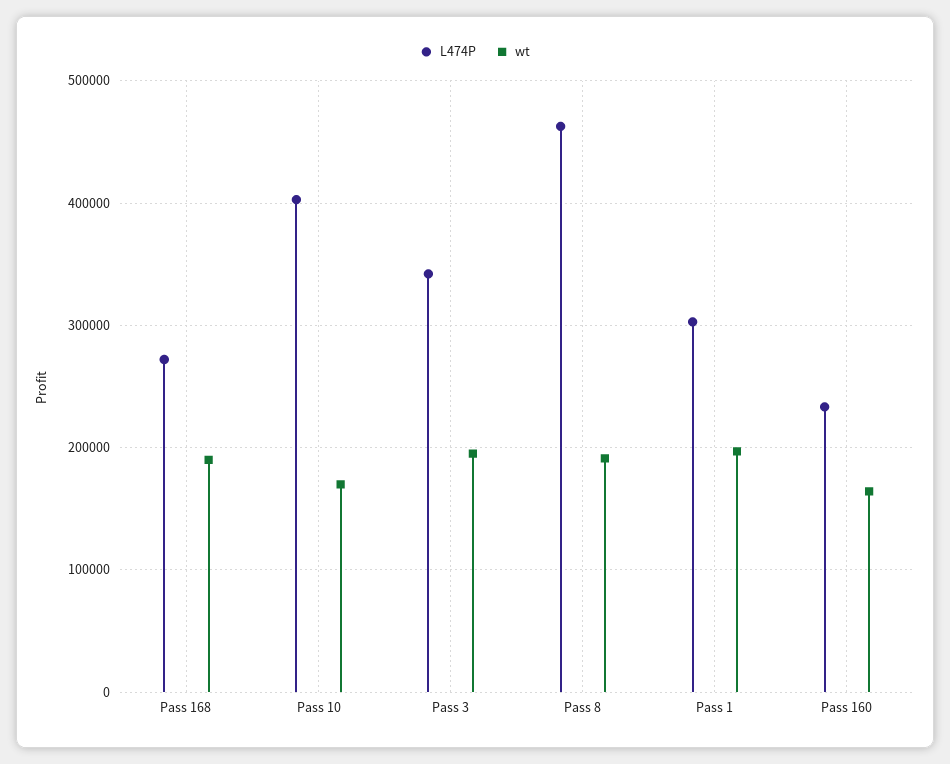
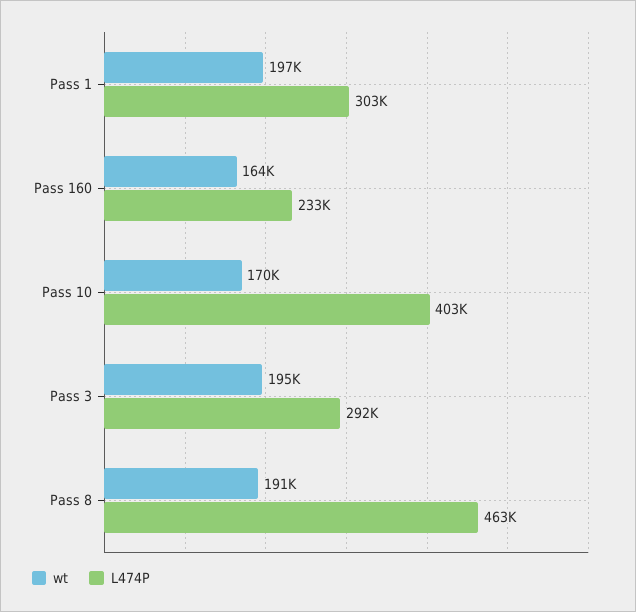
  {
    "L474P": {
-     "Pass 168": 270000,
      "Pass 10": 403000,
-     "Pass 3": 340000,
+     "Pass 3": 292000,
      "Pass 8": 463000,
      "Pass 1": 303000,
      "Pass 160": 233000
    },
    "wt": {
-     "Pass 168": 190000,
      "Pass 10": 170000,
      "Pass 3": 195000,
      "Pass 8": 191000,
      "Pass 1": 197000,
      "Pass 160": 164000
    }
  }

